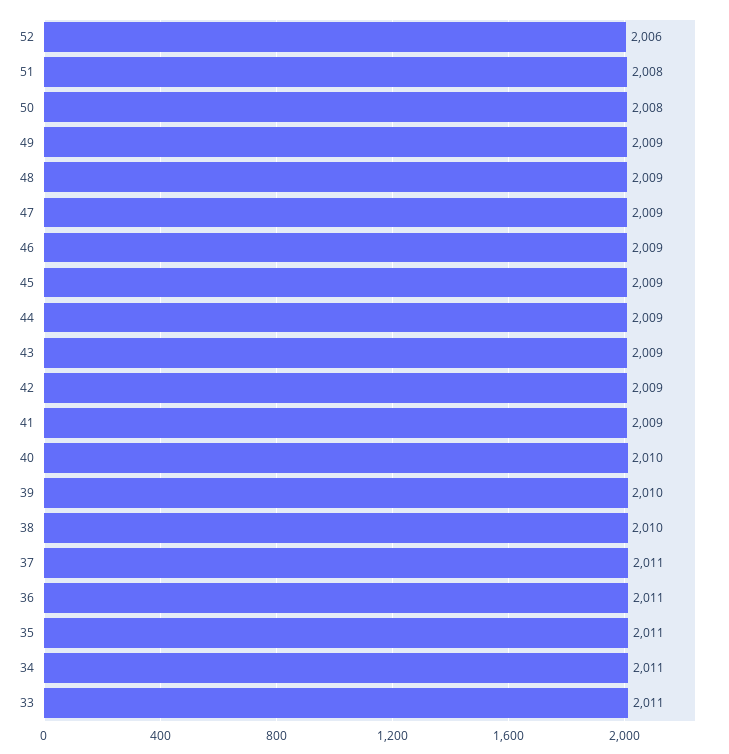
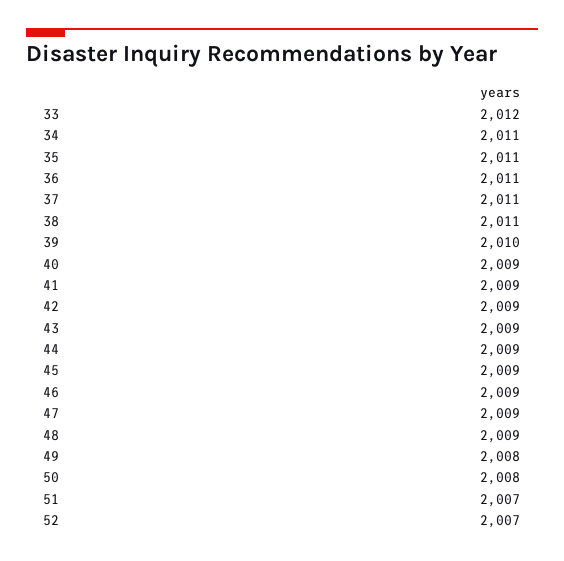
  {
-   "52": 2006,
+   "52": 2007,
-   "51": 2008,
+   "51": 2007,
    "50": 2008,
-   "49": 2009,
+   "49": 2008,
    "48": 2009,
    "47": 2009,
    "46": 2009,
    "45": 2009,
    "44": 2009,
    "43": 2009,
    "42": 2009,
    "41": 2009,
-   "40": 2010,
+   "40": 2009,
    "39": 2010,
-   "38": 2010,
+   "38": 2011,
    "37": 2011,
    "36": 2011,
    "35": 2011,
    "34": 2011,
-   "33": 2011
+   "33": 2012
  }

